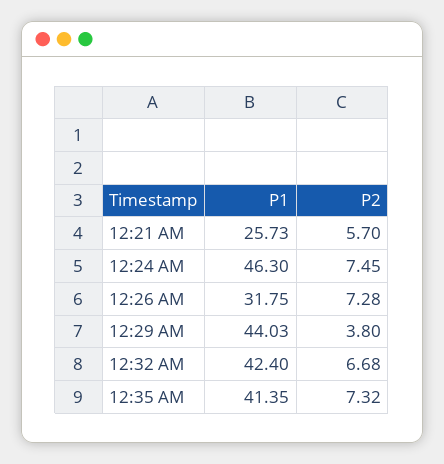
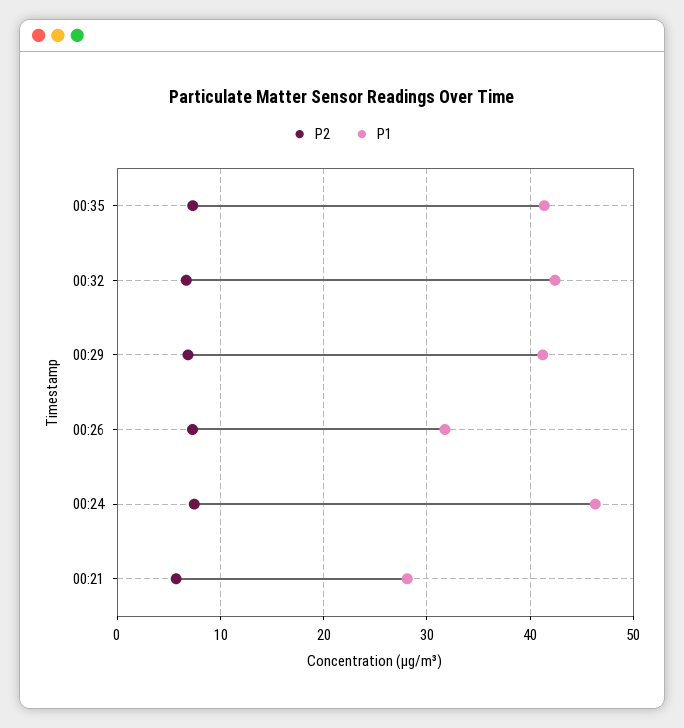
  {
    "P1": {
-     "12:21 AM": 25.73,
+     "12:21 AM": 28,
      "12:24 AM": 46.3,
      "12:26 AM": 31.75,
-     "12:29 AM": 44.03,
+     "12:29 AM": 41,
      "12:32 AM": 42.4,
      "12:35 AM": 41.35
    },
    "P2": {
      "12:21 AM": 5.7,
      "12:24 AM": 7.45,
      "12:26 AM": 7.28,
-     "12:29 AM": 3.8,
+     "12:29 AM": 7,
      "12:32 AM": 6.68,
      "12:35 AM": 7.32
    }
  }

